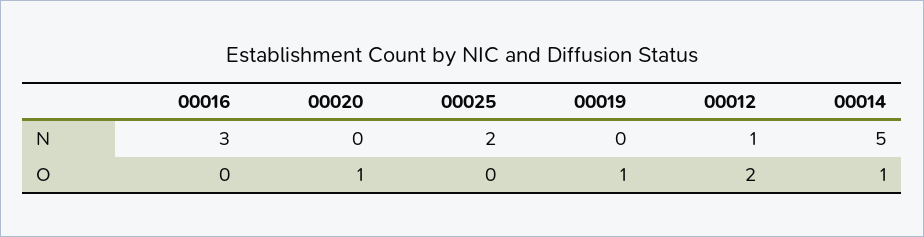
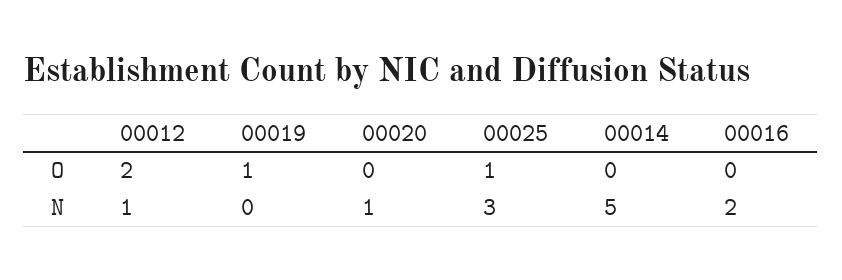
  {
    "00016": {
-     "N": 3,
+     "N": 2,
      "O": 0
    },
    "00020": {
-     "N": 0,
+     "N": 1,
-     "O": 1
+     "O": 0
    },
    "00025": {
-     "N": 2,
+     "N": 3,
-     "O": 0
+     "O": 1
    },
    "00019": {
      "N": 0,
      "O": 1
    },
    "00012": {
      "N": 1,
      "O": 2
    },
    "00014": {
      "N": 5,
-     "O": 1
+     "O": 0
    }
  }

